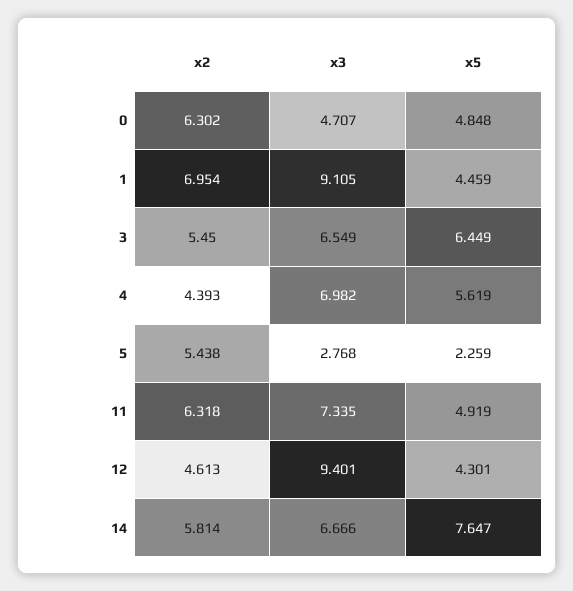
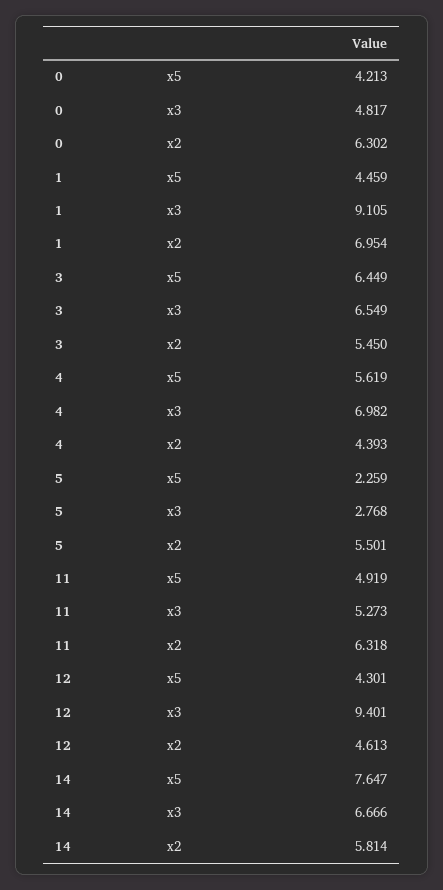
  {
    "x2": {
      "0": 6.302,
      "1": 6.954,
      "3": 5.45,
      "4": 4.393,
-     "5": 5.438,
+     "5": 5.501,
      "11": 6.318,
      "12": 4.613,
      "14": 5.814
    },
    "x3": {
-     "0": 4.707,
+     "0": 4.817,
      "1": 9.105,
      "3": 6.549,
      "4": 6.982,
      "5": 2.768,
-     "11": 7.335,
+     "11": 5.273,
      "12": 9.401,
      "14": 6.666
    },
    "x5": {
-     "0": 4.848,
+     "0": 4.213,
      "1": 4.459,
      "3": 6.449,
      "4": 5.619,
      "5": 2.259,
      "11": 4.919,
      "12": 4.301,
      "14": 7.647
    }
  }

